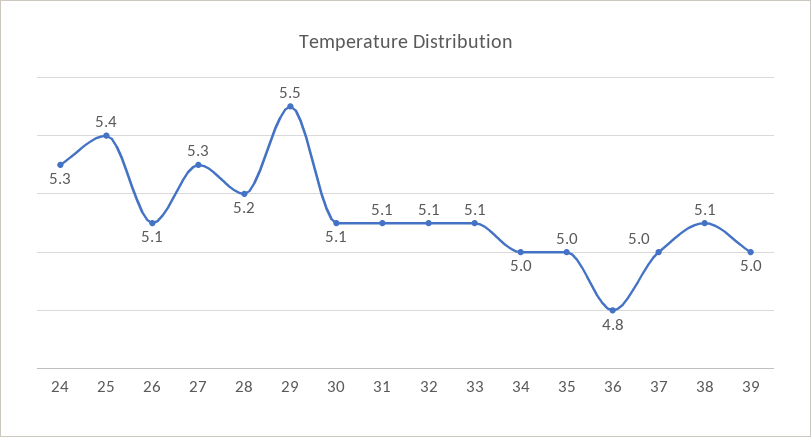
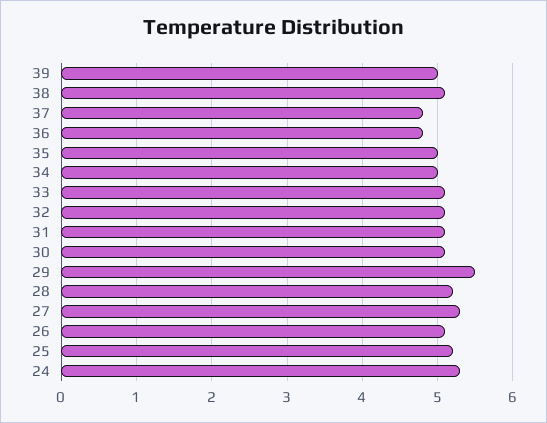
  {
    "24": 5.3,
-   "25": 5.4,
+   "25": 5.2,
    "26": 5.1,
    "27": 5.3,
    "28": 5.2,
    "29": 5.5,
    "30": 5.1,
    "31": 5.1,
    "32": 5.1,
    "33": 5.1,
    "34": 5,
    "35": 5,
    "36": 4.8,
-   "37": 5,
+   "37": 4.8,
    "38": 5.1,
    "39": 5
  }

